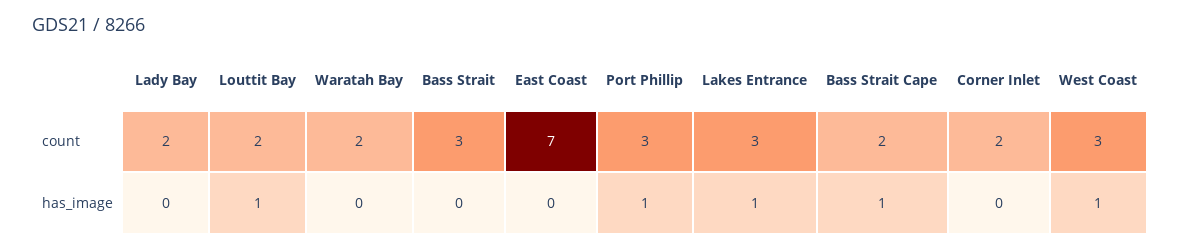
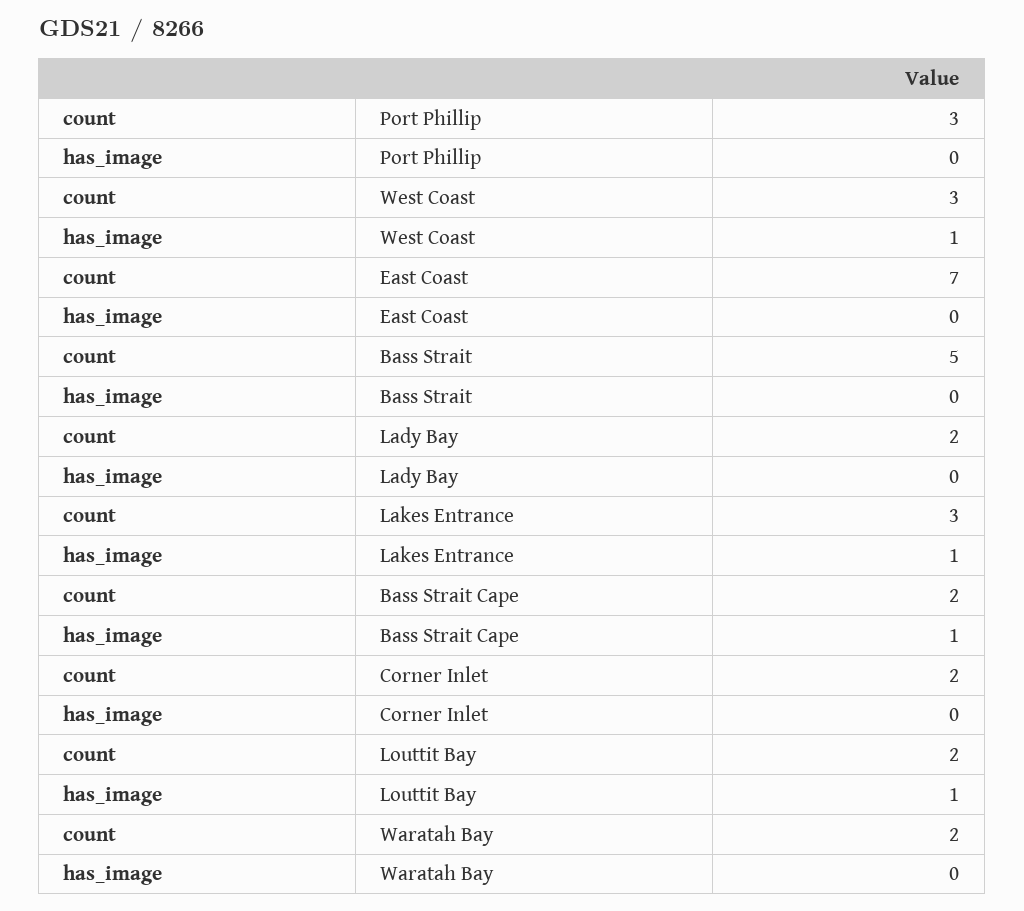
  {
    "Lady Bay": {
      "count": 2,
      "has_image": 0
    },
    "Louttit Bay": {
      "count": 2,
      "has_image": 1
    },
    "Waratah Bay": {
      "count": 2,
      "has_image": 0
    },
    "Bass Strait": {
-     "count": 3,
+     "count": 5,
      "has_image": 0
    },
    "East Coast": {
      "count": 7,
      "has_image": 0
    },
    "Port Phillip": {
      "count": 3,
-     "has_image": 1
+     "has_image": 0
    },
    "Lakes Entrance": {
      "count": 3,
      "has_image": 1
    },
    "Bass Strait Cape": {
      "count": 2,
      "has_image": 1
    },
    "Corner Inlet": {
      "count": 2,
      "has_image": 0
    },
    "West Coast": {
      "count": 3,
      "has_image": 1
    }
  }

